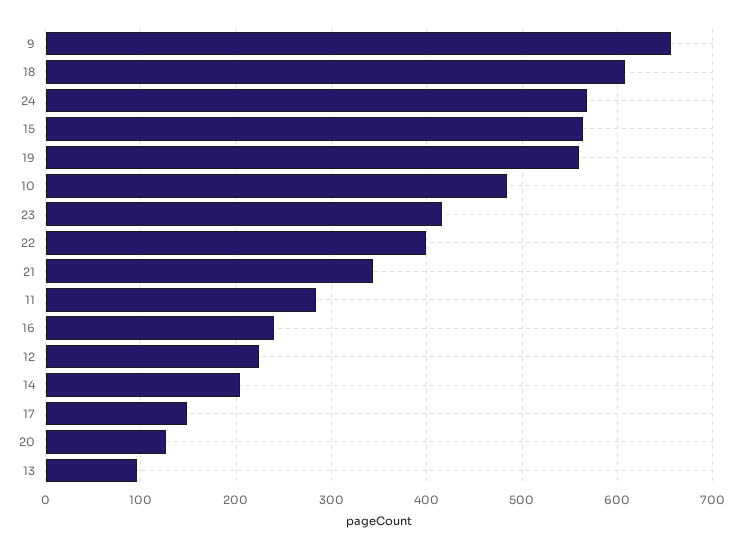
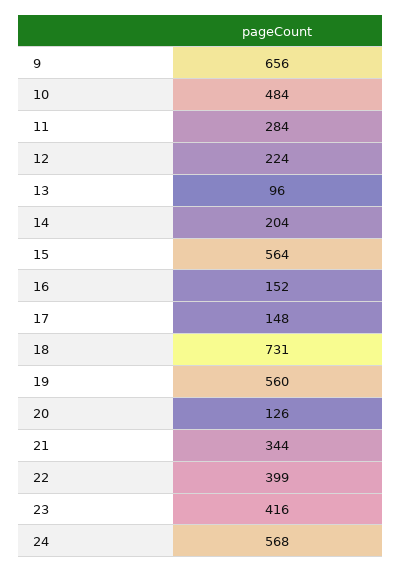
  {
    "9": 656,
-   "18": 610,
+   "18": 731,
    "24": 568,
    "15": 564,
    "19": 560,
    "10": 484,
    "23": 416,
    "22": 399,
    "21": 344,
    "11": 284,
-   "16": 240,
+   "16": 152,
    "12": 224,
    "14": 204,
    "17": 148,
    "20": 126,
    "13": 96
  }

